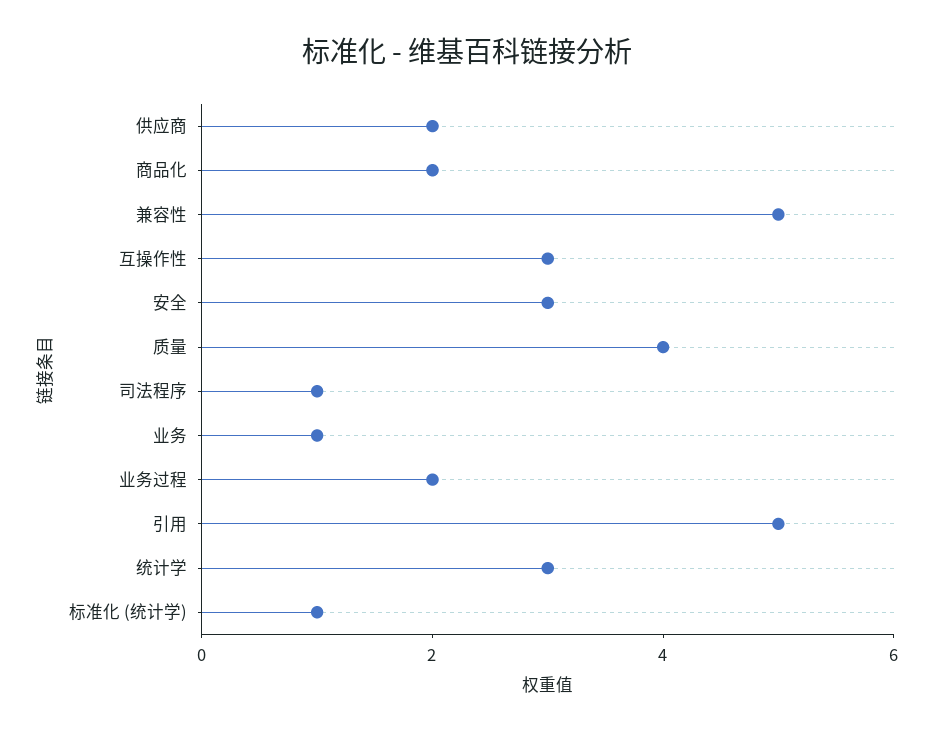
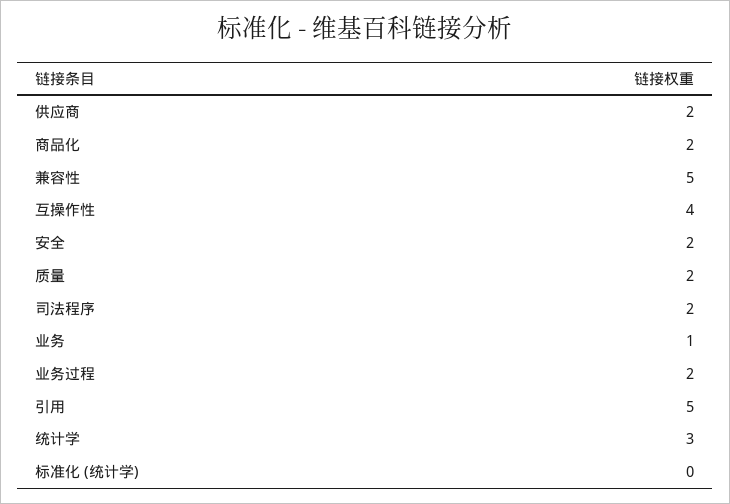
  {
    "供应商": 2,
    "商品化": 2,
    "兼容性": 5,
-   "互操作性": 3,
+   "互操作性": 4,
-   "安全": 3,
+   "安全": 2,
-   "质量": 4,
+   "质量": 2,
-   "司法程序": 1,
+   "司法程序": 2,
    "业务": 1,
    "业务过程": 2,
    "引用": 5,
    "统计学": 3,
-   "标准化 (统计学)": 1
+   "标准化 (统计学)": 0
  }

